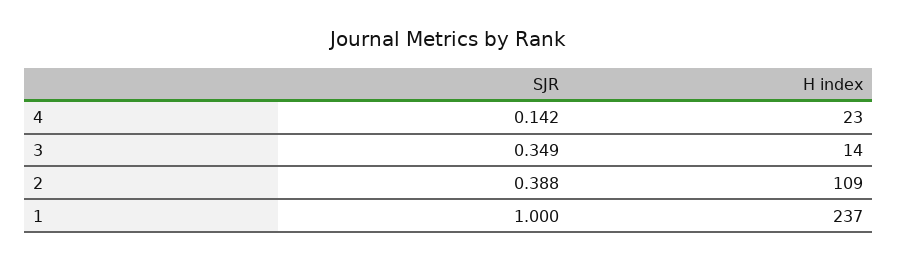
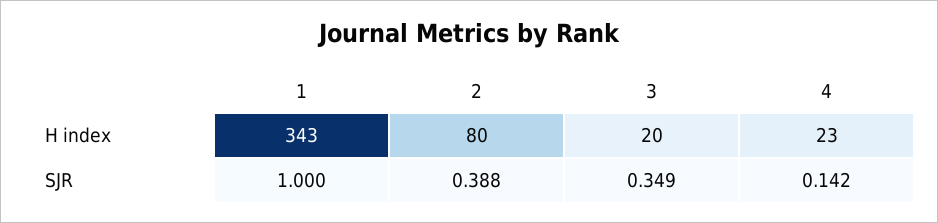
  {
    "SJR": {
      "4": 0.142,
      "3": 0.349,
      "2": 0.388,
      "1": 1
    },
    "H index": {
      "4": 23,
-     "3": 14,
+     "3": 20,
-     "2": 109,
+     "2": 80,
-     "1": 237
+     "1": 343
    }
  }

